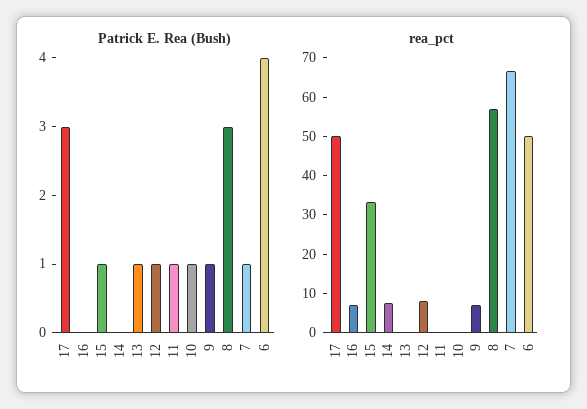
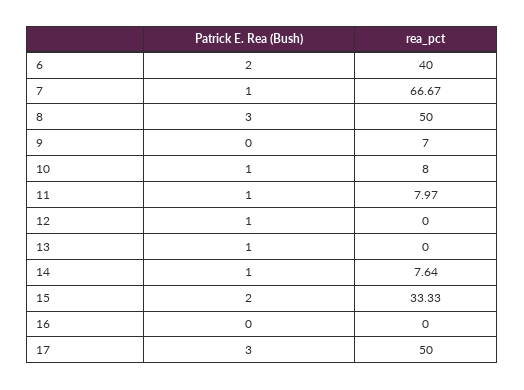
  {
    "Patrick E. Rea (Bush)": {
      "17": 3,
      "16": 0,
-     "15": 1,
+     "15": 2,
-     "14": 0,
+     "14": 1,
      "13": 1,
      "12": 1,
      "11": 1,
      "10": 1,
-     "9": 1,
+     "9": 0,
      "8": 3,
      "7": 1,
-     "6": 4
+     "6": 2
    },
    "rea_pct": {
      "17": 50,
-     "16": 7.5,
+     "16": 0,
      "15": 33.33,
      "14": 7.64,
      "13": 0,
-     "12": 7.5,
+     "12": 0,
-     "11": 0,
+     "11": 7.97,
-     "10": 0,
+     "10": 8,
      "9": 7,
-     "8": 57.5,
+     "8": 50,
      "7": 66.67,
-     "6": 50
+     "6": 40
    }
  }

